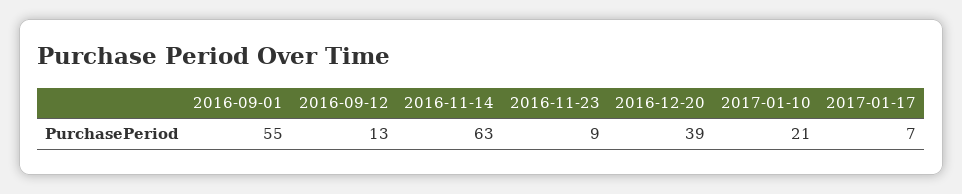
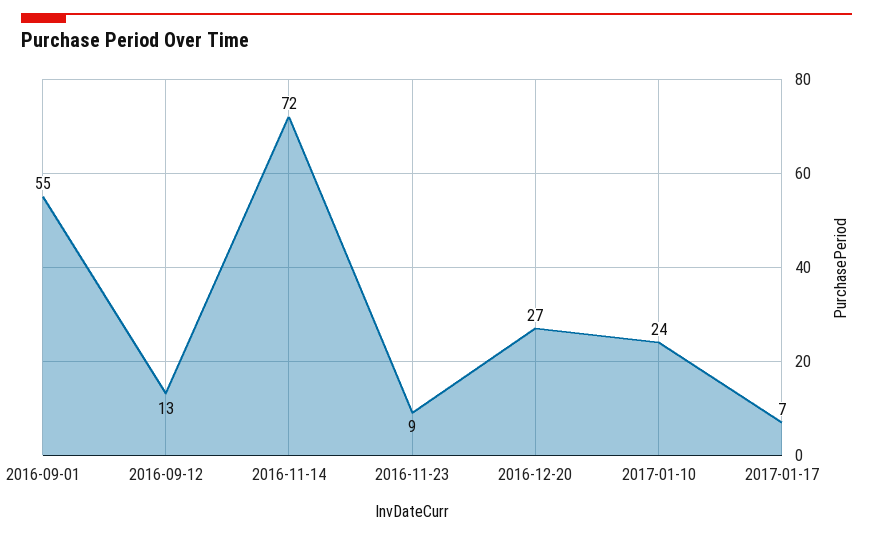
  {
    "2016-09-01": 55,
    "2016-09-12": 13,
-   "2016-11-14": 63,
+   "2016-11-14": 72,
    "2016-11-23": 9,
-   "2016-12-20": 39,
+   "2016-12-20": 27,
-   "2017-01-10": 21,
+   "2017-01-10": 24,
    "2017-01-17": 7
  }

